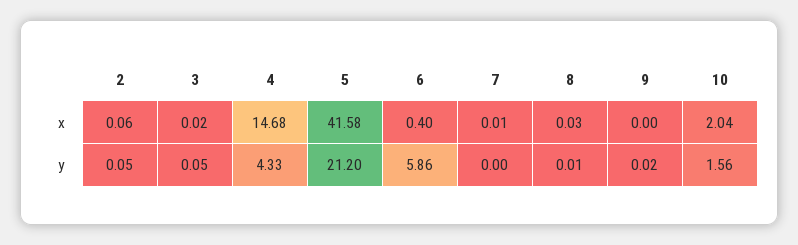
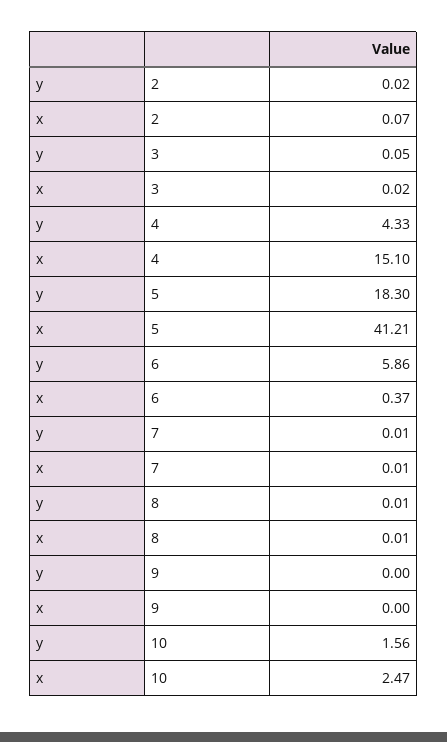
  {
    "2": {
-     "x": 0.06,
+     "x": 0.07,
-     "y": 0.05
+     "y": 0.02
    },
    "3": {
      "x": 0.02,
      "y": 0.05
    },
    "4": {
-     "x": 14.68,
+     "x": 15.1,
      "y": 4.33
    },
    "5": {
-     "x": 41.58,
+     "x": 41.21,
-     "y": 21.2
+     "y": 18.3
    },
    "6": {
-     "x": 0.4,
+     "x": 0.37,
      "y": 5.86
    },
    "7": {
      "x": 0.01,
-     "y": 0
+     "y": 0.01
    },
    "8": {
-     "x": 0.03,
+     "x": 0.01,
      "y": 0.01
    },
    "9": {
      "x": 0,
-     "y": 0.02
+     "y": 0
    },
    "10": {
-     "x": 2.04,
+     "x": 2.47,
      "y": 1.56
    }
  }

